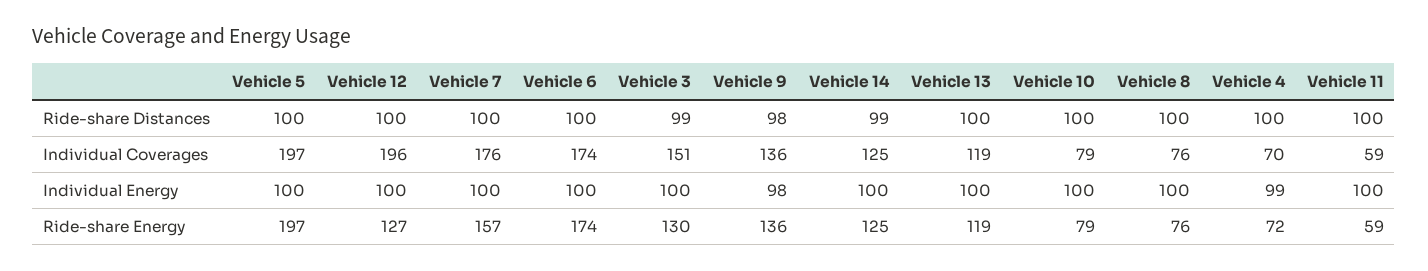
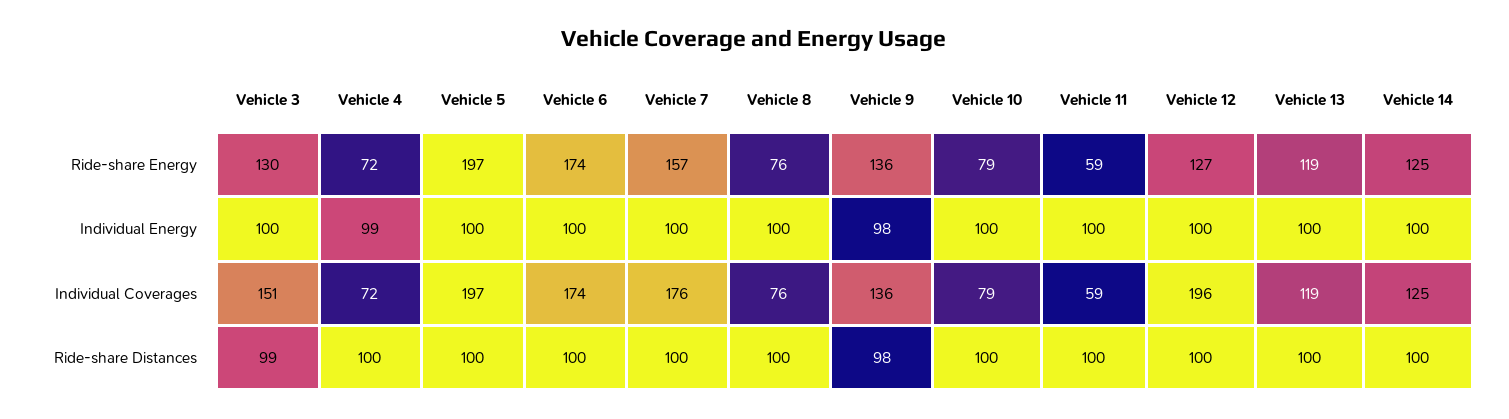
  {
    "Vehicle 5": {
      "Ride-share Distances": 100,
      "Individual Coverages": 197,
      "Individual Energy": 100,
      "Ride-share Energy": 197
    },
    "Vehicle 12": {
      "Ride-share Distances": 100,
      "Individual Coverages": 196,
      "Individual Energy": 100,
      "Ride-share Energy": 127
    },
    "Vehicle 7": {
      "Ride-share Distances": 100,
      "Individual Coverages": 176,
      "Individual Energy": 100,
      "Ride-share Energy": 157
    },
    "Vehicle 6": {
      "Ride-share Distances": 100,
      "Individual Coverages": 174,
      "Individual Energy": 100,
      "Ride-share Energy": 174
    },
    "Vehicle 3": {
      "Ride-share Distances": 99,
      "Individual Coverages": 151,
      "Individual Energy": 100,
      "Ride-share Energy": 130
    },
    "Vehicle 9": {
      "Ride-share Distances": 98,
      "Individual Coverages": 136,
      "Individual Energy": 98,
      "Ride-share Energy": 136
    },
    "Vehicle 14": {
-     "Ride-share Distances": 99,
+     "Ride-share Distances": 100,
      "Individual Coverages": 125,
      "Individual Energy": 100,
      "Ride-share Energy": 125
    },
    "Vehicle 13": {
      "Ride-share Distances": 100,
      "Individual Coverages": 119,
      "Individual Energy": 100,
      "Ride-share Energy": 119
    },
    "Vehicle 10": {
      "Ride-share Distances": 100,
      "Individual Coverages": 79,
      "Individual Energy": 100,
      "Ride-share Energy": 79
    },
    "Vehicle 8": {
      "Ride-share Distances": 100,
      "Individual Coverages": 76,
      "Individual Energy": 100,
      "Ride-share Energy": 76
    },
    "Vehicle 4": {
      "Ride-share Distances": 100,
-     "Individual Coverages": 70,
+     "Individual Coverages": 72,
      "Individual Energy": 99,
      "Ride-share Energy": 72
    },
    "Vehicle 11": {
      "Ride-share Distances": 100,
      "Individual Coverages": 59,
      "Individual Energy": 100,
      "Ride-share Energy": 59
    }
  }

